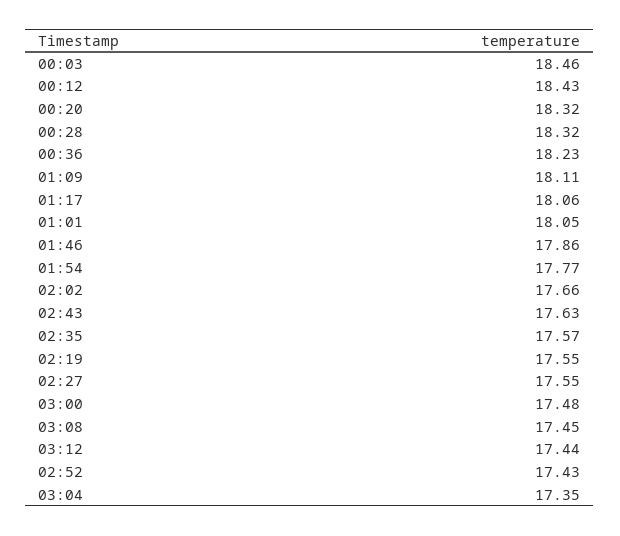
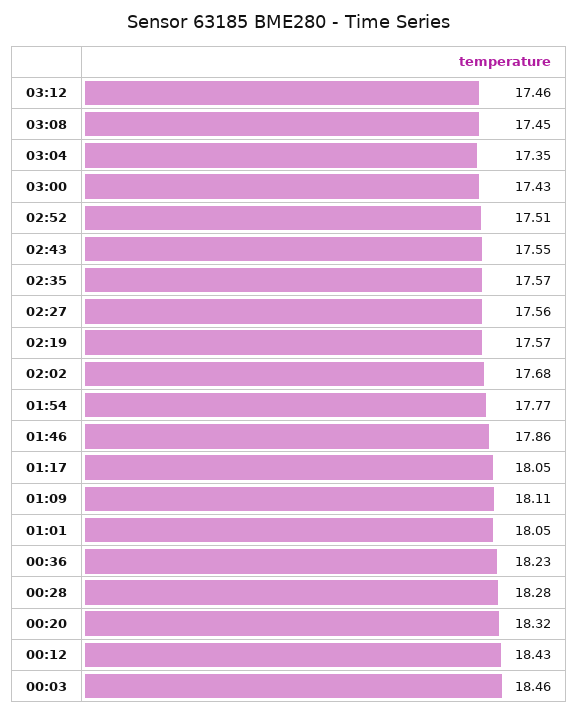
  {
    "00:03": 18.46,
    "00:12": 18.43,
    "00:20": 18.32,
-   "00:28": 18.32,
+   "00:28": 18.28,
    "00:36": 18.23,
    "01:09": 18.11,
-   "01:17": 18.06,
+   "01:17": 18.05,
    "01:01": 18.05,
    "01:46": 17.86,
    "01:54": 17.77,
-   "02:02": 17.66,
+   "02:02": 17.68,
-   "02:43": 17.63,
+   "02:43": 17.55,
    "02:35": 17.57,
-   "02:19": 17.55,
+   "02:19": 17.57,
-   "02:27": 17.55,
+   "02:27": 17.56,
-   "03:00": 17.48,
+   "03:00": 17.43,
    "03:08": 17.45,
-   "03:12": 17.44,
+   "03:12": 17.46,
-   "02:52": 17.43,
+   "02:52": 17.51,
    "03:04": 17.35
  }

